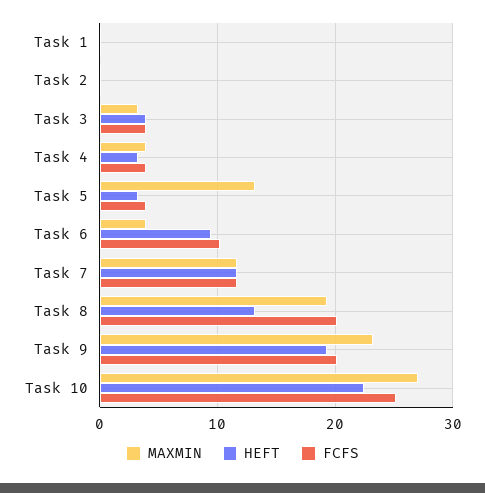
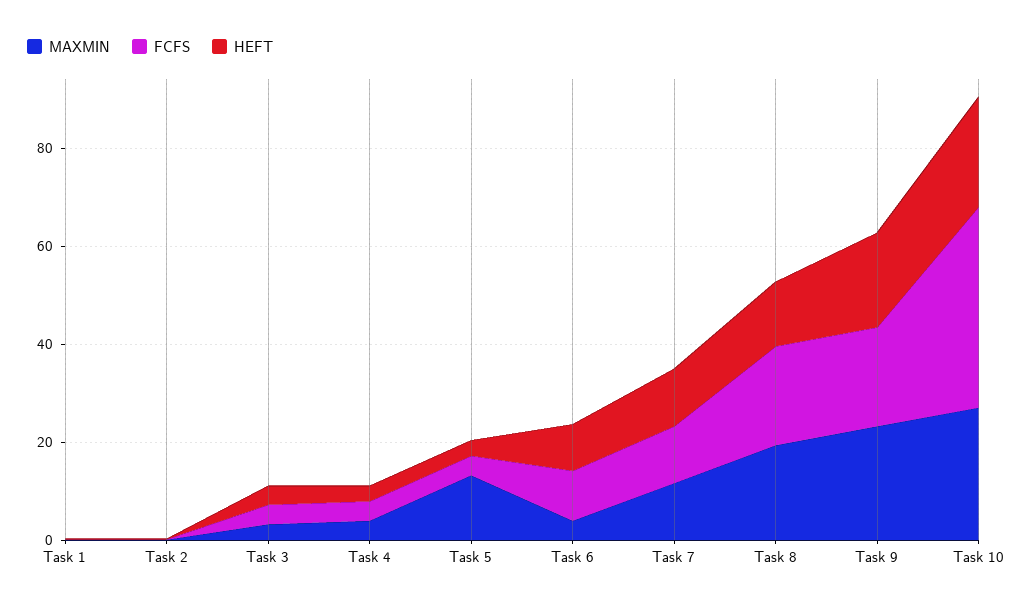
  {
    "MAXMIN": {
      "Task 1": 0,
      "Task 2": 0,
      "Task 3": 3,
      "Task 4": 4,
      "Task 5": 13,
      "Task 6": 4,
      "Task 7": 12,
      "Task 8": 19,
      "Task 9": 23,
      "Task 10": 27
    },
    "HEFT": {
      "Task 1": 0,
      "Task 2": 0,
      "Task 3": 4,
      "Task 4": 3,
      "Task 5": 3,
      "Task 6": 9,
      "Task 7": 12,
      "Task 8": 13,
      "Task 9": 19,
      "Task 10": 22
    },
    "FCFS": {
      "Task 1": 0,
      "Task 2": 0,
      "Task 3": 4,
      "Task 4": 4,
      "Task 5": 4,
      "Task 6": 10,
      "Task 7": 12,
      "Task 8": 20,
      "Task 9": 20,
-     "Task 10": 25
+     "Task 10": 40
    }
  }

